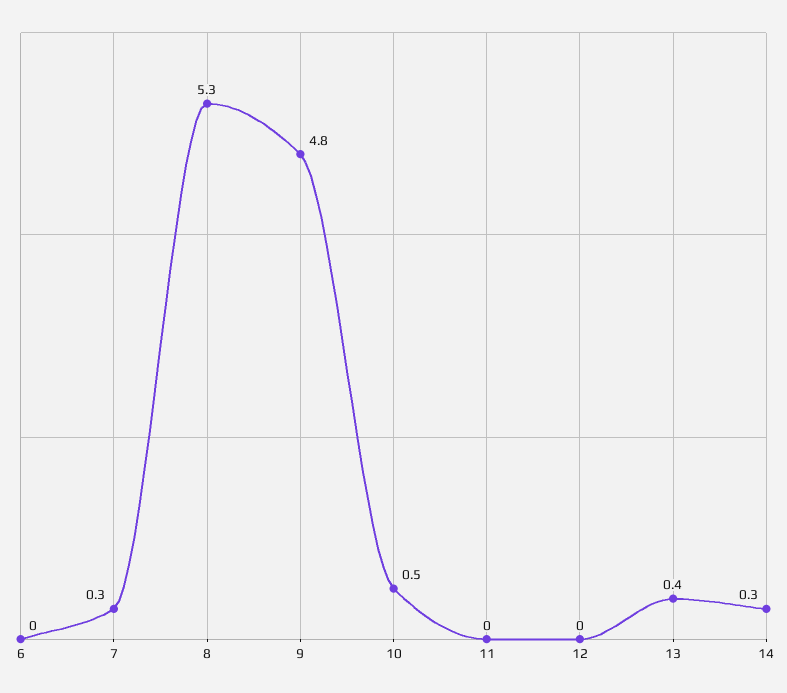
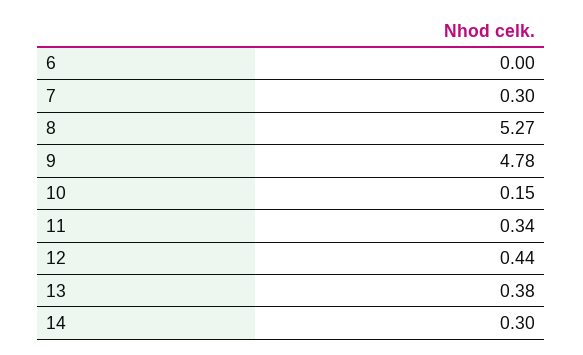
  {
    "6": 0,
    "7": 0.3,
    "8": 5.27,
    "9": 4.78,
-   "10": 0.5,
+   "10": 0.15,
-   "11": 0,
+   "11": 0.34,
-   "12": 0,
+   "12": 0.44,
    "13": 0.38,
    "14": 0.3
  }

